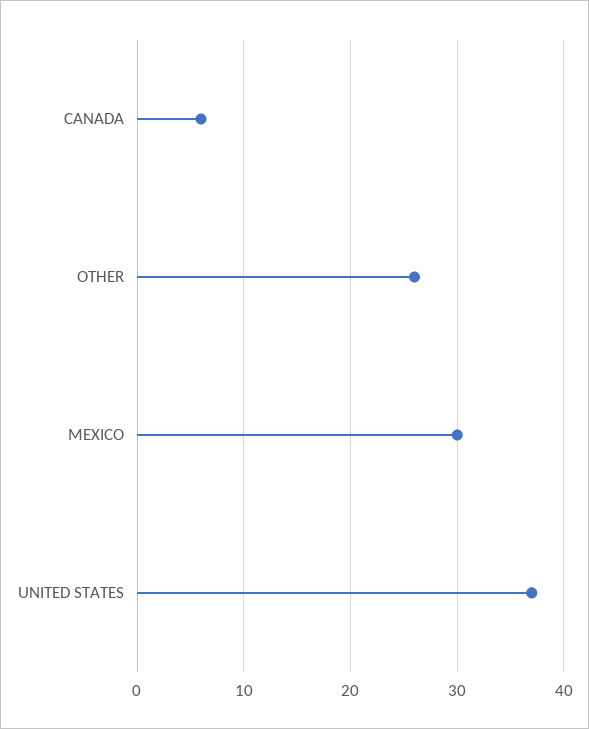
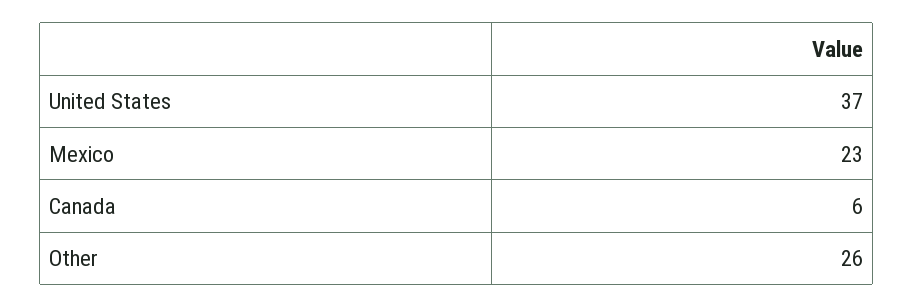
  {
    "CANADA": 6,
    "OTHER": 26,
-   "MEXICO": 30,
+   "MEXICO": 23,
    "UNITED STATES": 37
  }

